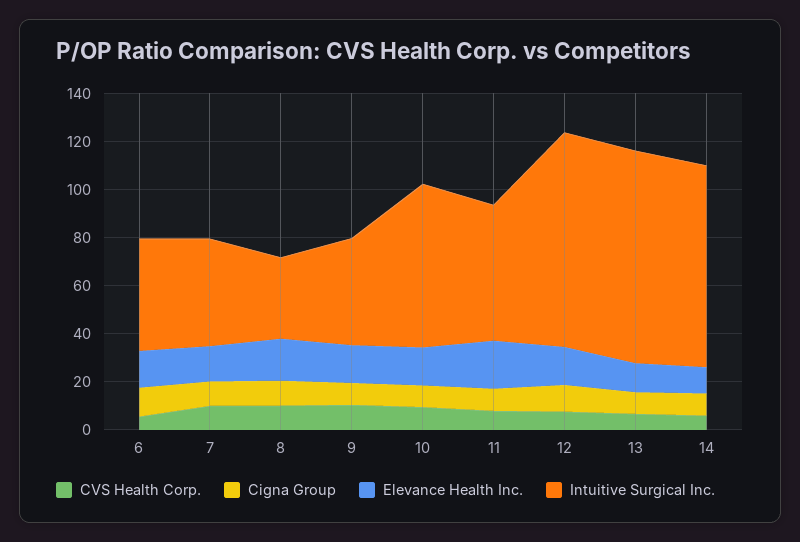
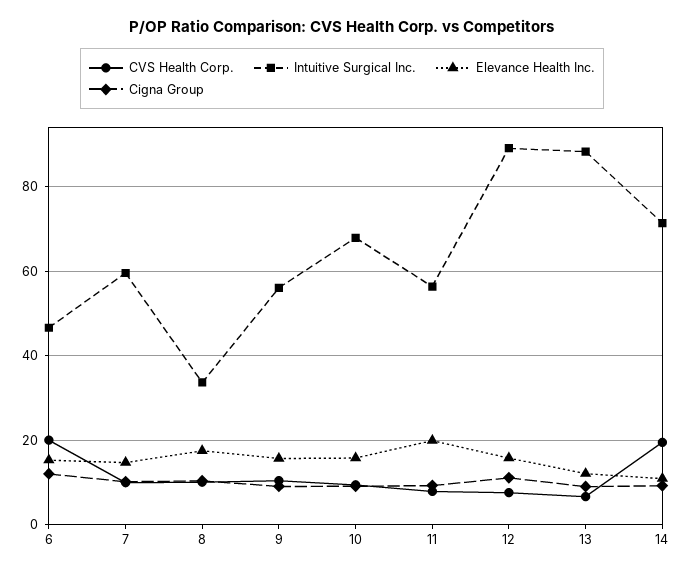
  {
    "CVS Health Corp.": {
-     "6": 5,
+     "6": 20,
      "7": 10,
      "8": 10,
      "9": 10,
      "10": 10,
      "11": 8,
      "12": 8,
      "13": 6,
-     "14": 5
+     "14": 20
    },
    "Cigna Group": {
      "6": 12,
      "7": 10,
      "8": 10,
      "9": 10,
      "10": 10,
      "11": 10,
      "12": 12,
      "13": 10,
      "14": 10
    },
    "Elevance Health Inc.": {
      "6": 16,
      "7": 14,
      "8": 18,
      "9": 16,
      "10": 16,
      "11": 20,
      "12": 16,
      "13": 12,
      "14": 10
    },
    "Intuitive Surgical Inc.": {
      "6": 46,
-     "7": 45,
+     "7": 60,
      "8": 34,
-     "9": 45,
+     "9": 56,
      "10": 68,
      "11": 56,
      "12": 90,
      "13": 88,
-     "14": 85
+     "14": 72
    }
  }

